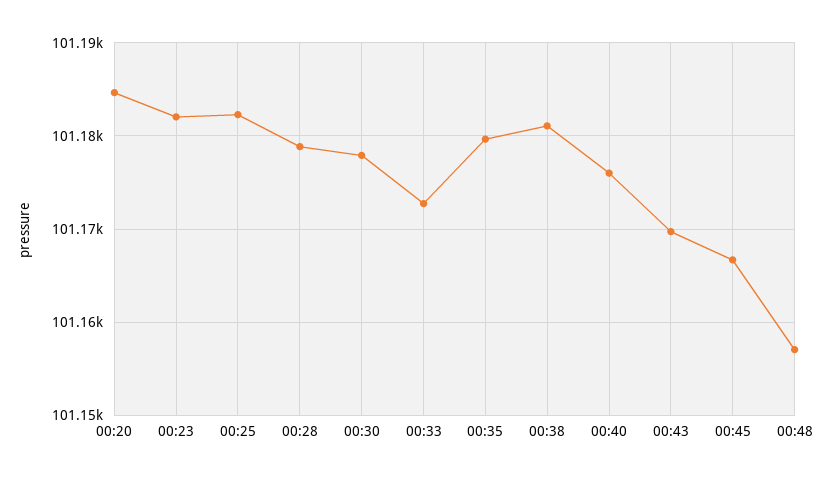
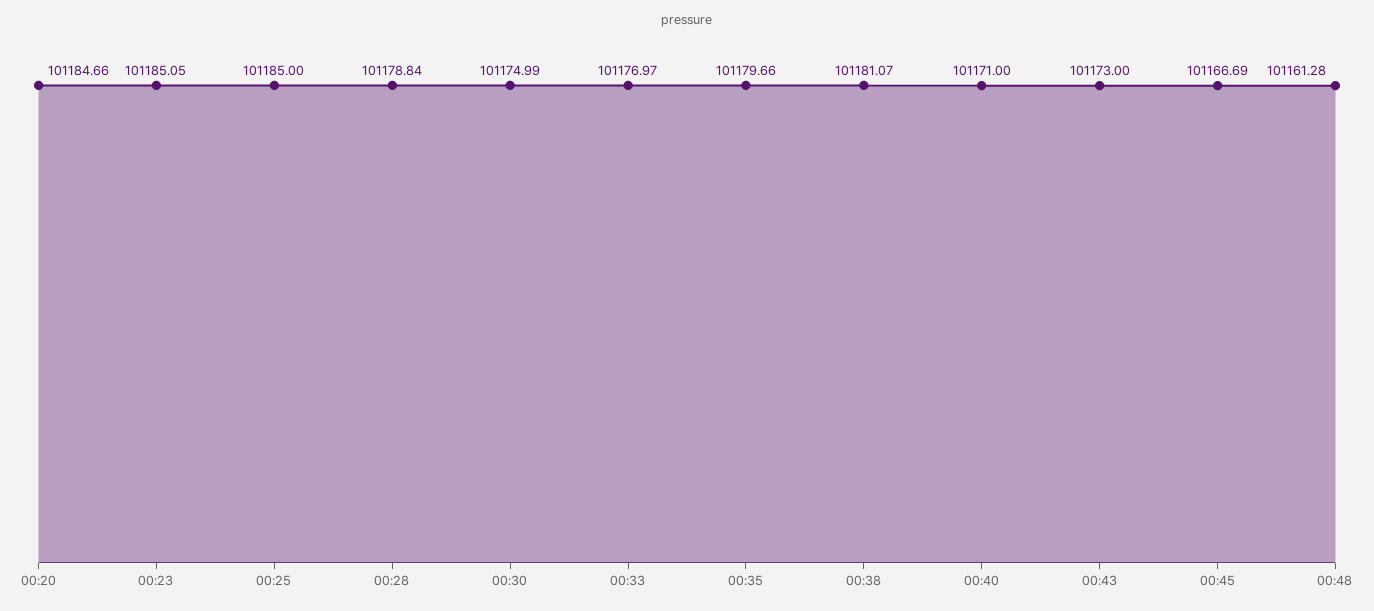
  {
    "00:20": 101184.66,
-   "00:23": 101182,
+   "00:23": 101185.05,
-   "00:25": 101182,
+   "00:25": 101185,
    "00:28": 101178.84,
-   "00:30": 101178,
+   "00:30": 101174.99,
-   "00:33": 101173,
+   "00:33": 101176.97,
    "00:35": 101179.66,
    "00:38": 101181.07,
-   "00:40": 101176,
+   "00:40": 101171,
-   "00:43": 101170,
+   "00:43": 101173,
    "00:45": 101166.69,
-   "00:48": 101157
+   "00:48": 101161.28
  }

